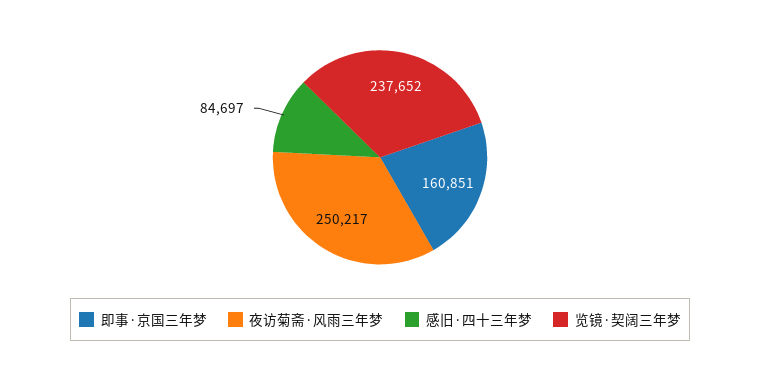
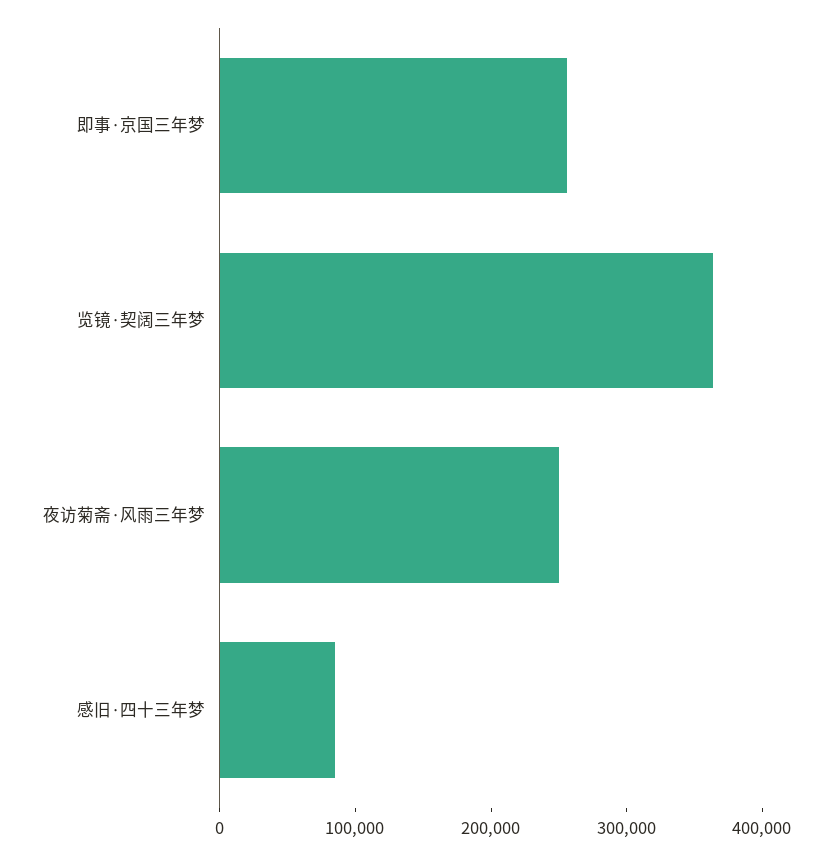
  {
-   "即事·京国三年梦": 160851,
+   "即事·京国三年梦": 260000,
    "夜访菊斋·风雨三年梦": 250217,
    "感旧·四十三年梦": 84697,
-   "览镜·契阔三年梦": 237652
+   "览镜·契阔三年梦": 360000
  }

